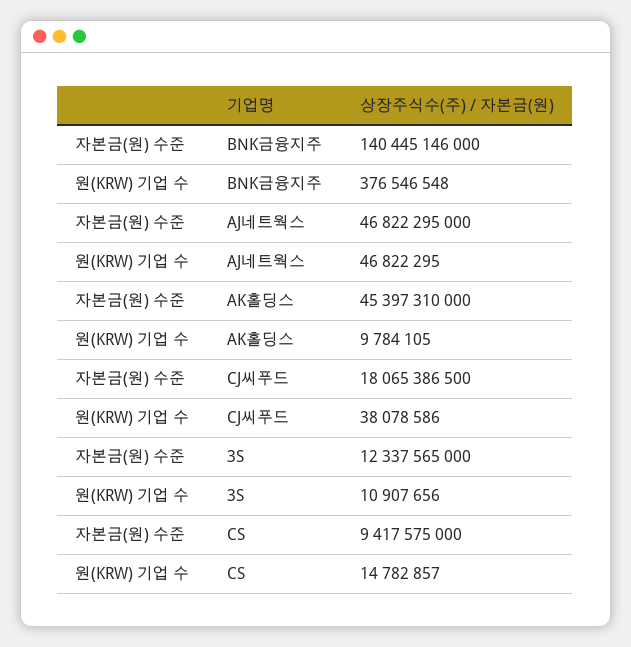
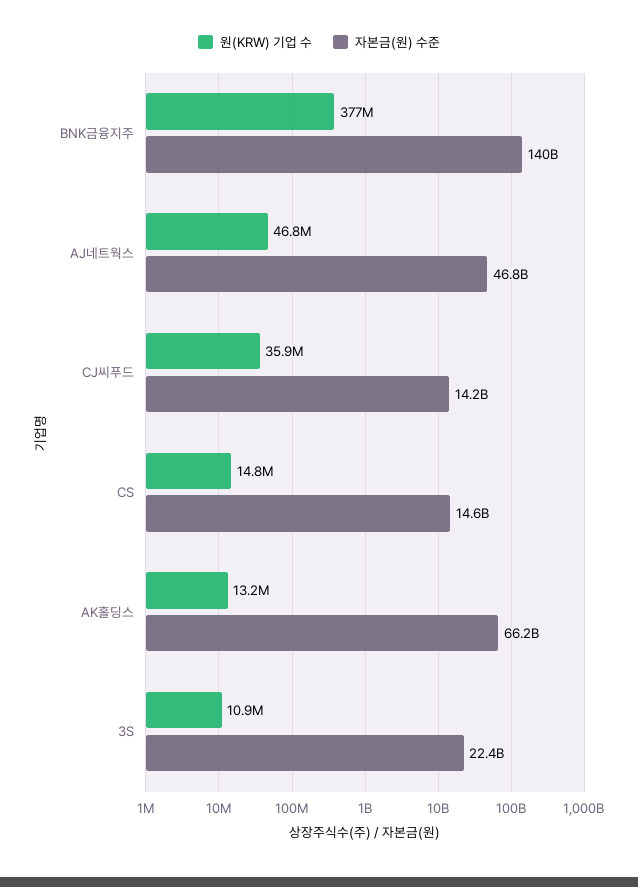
  {
    "자본금(원) 수준": {
      "BNK금융지주": 140445146000,
      "AJ네트웍스": 46822295000,
-     "AK홀딩스": 45397310000,
+     "AK홀딩스": 66200000000,
-     "CJ씨푸드": 18065386500,
+     "CJ씨푸드": 14200000000,
-     "3S": 12337565000,
+     "3S": 22400000000,
-     "CS": 9417575000
+     "CS": 14600000000
    },
    "원(KRW) 기업 수": {
      "BNK금융지주": 376546548,
      "AJ네트웍스": 46822295,
-     "AK홀딩스": 9784105,
+     "AK홀딩스": 13200000,
-     "CJ씨푸드": 38078586,
+     "CJ씨푸드": 35900000,
      "3S": 10907656,
      "CS": 14782857
    }
  }

